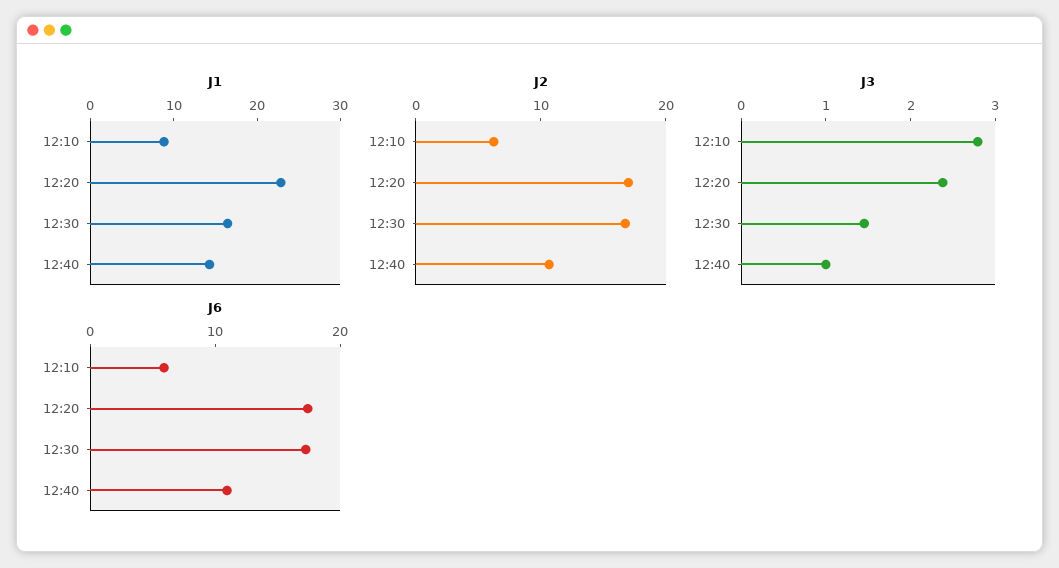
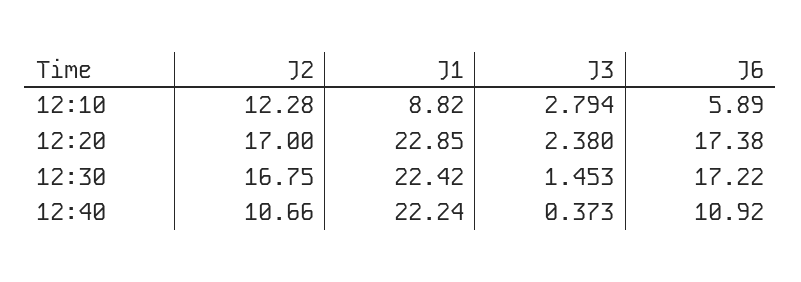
  {
    "J1": {
      "12:10": 8.82,
      "12:20": 22.85,
-     "12:30": 16,
+     "12:30": 22.42,
-     "12:40": 14
+     "12:40": 22.24
    },
    "J2": {
-     "12:10": 6,
+     "12:10": 12.28,
      "12:20": 17,
      "12:30": 16.75,
      "12:40": 10.66
    },
    "J3": {
      "12:10": 2.794,
      "12:20": 2.38,
      "12:30": 1.453,
-     "12:40": 1
+     "12:40": 0.373
    },
    "J6": {
      "12:10": 5.89,
      "12:20": 17.38,
      "12:30": 17.22,
      "12:40": 10.92
    }
  }

